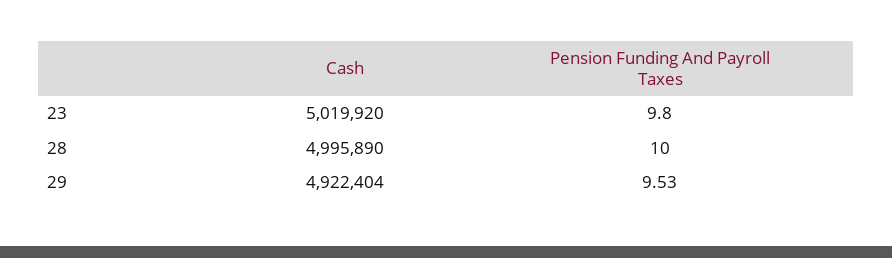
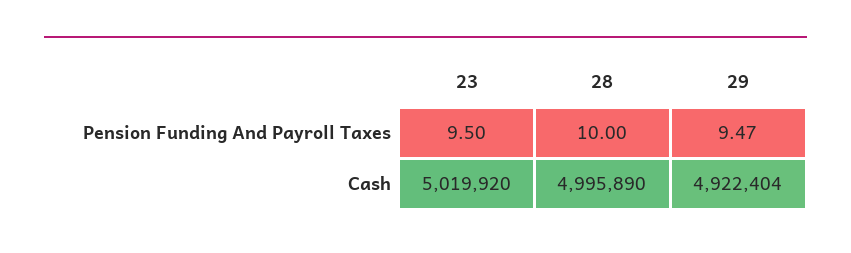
  {
    "Cash": {
      "23": 5019920,
      "28": 4995890,
      "29": 4922404
    },
    "Pension Funding And Payroll Taxes": {
-     "23": 9.8,
+     "23": 9.5,
      "28": 10,
-     "29": 9.53
+     "29": 9.47
    }
  }

